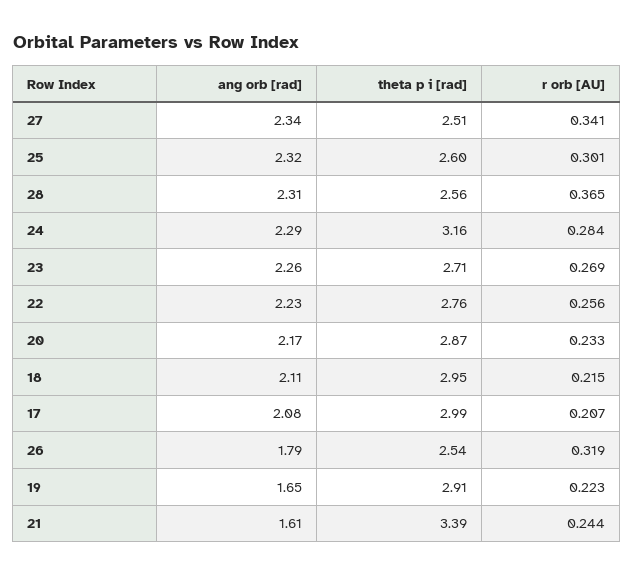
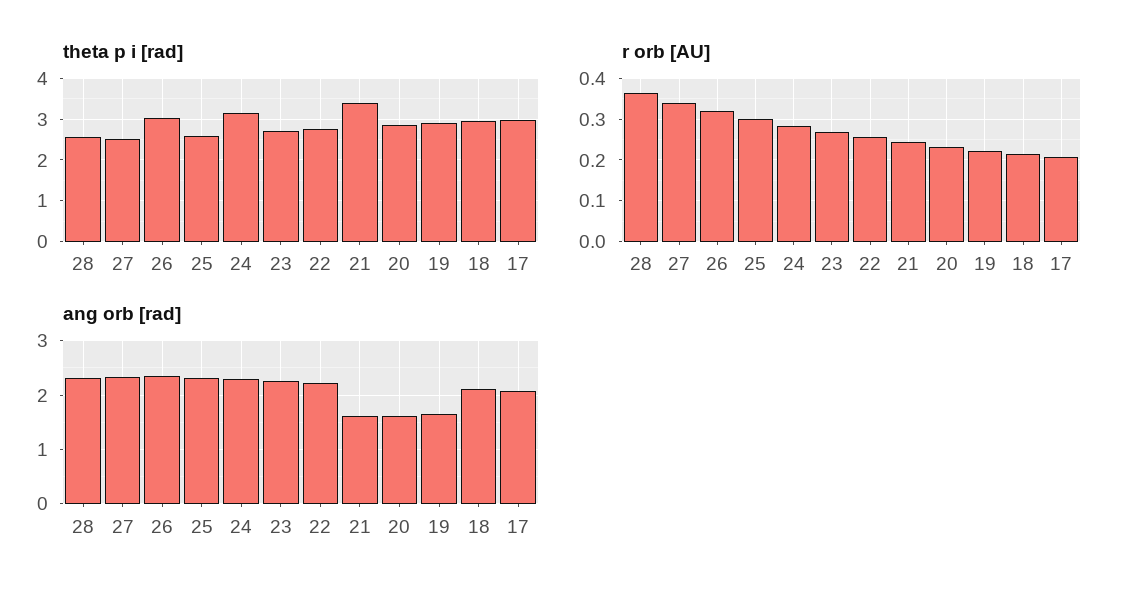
  {
    "ang orb [rad]": {
      "27": 2.34,
      "25": 2.32,
      "28": 2.31,
      "24": 2.29,
      "23": 2.26,
      "22": 2.23,
-     "20": 2.17,
+     "20": 1.6,
      "18": 2.11,
      "17": 2.08,
-     "26": 1.79,
+     "26": 2.4,
      "19": 1.65,
      "21": 1.61
    },
    "theta p i [rad]": {
      "27": 2.51,
      "25": 2.6,
      "28": 2.56,
      "24": 3.16,
      "23": 2.71,
      "22": 2.76,
      "20": 2.87,
      "18": 2.95,
      "17": 2.99,
-     "26": 2.54,
+     "26": 3,
      "19": 2.91,
      "21": 3.39
    },
    "r orb [AU]": {
      "27": 0.341,
      "25": 0.301,
      "28": 0.365,
      "24": 0.284,
      "23": 0.269,
      "22": 0.256,
      "20": 0.233,
      "18": 0.215,
      "17": 0.207,
      "26": 0.319,
      "19": 0.223,
      "21": 0.244
    }
  }

